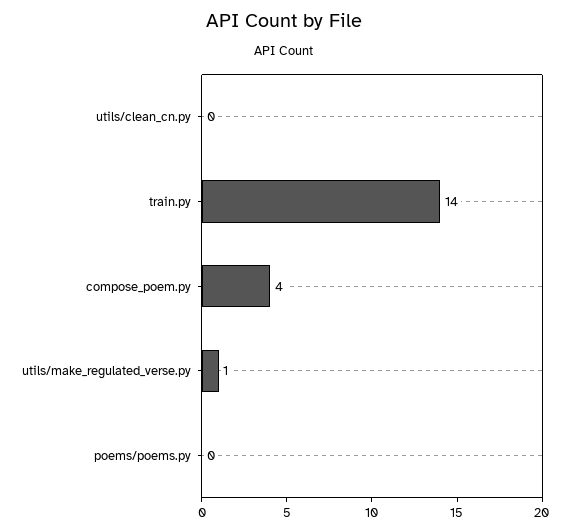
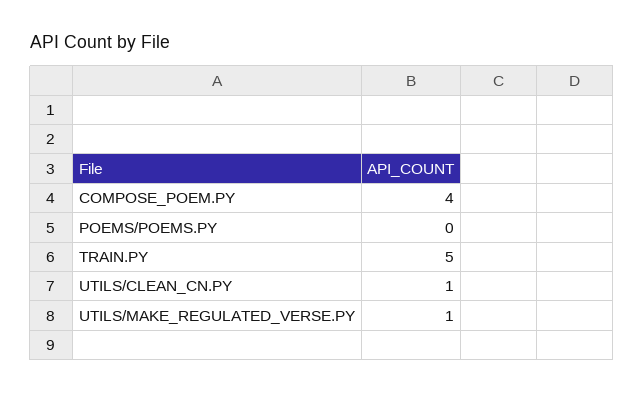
  {
-   "utils/clean_cn.py": 0,
+   "utils/clean_cn.py": 1,
-   "train.py": 14,
+   "train.py": 5,
    "compose_poem.py": 4,
    "utils/make_regulated_verse.py": 1,
    "poems/poems.py": 0
  }

